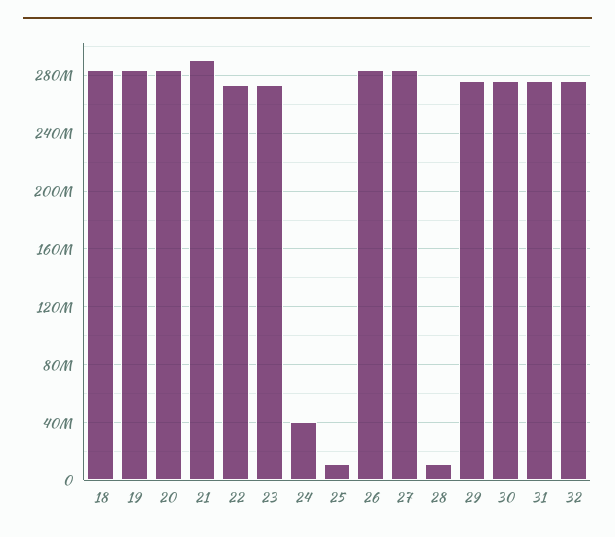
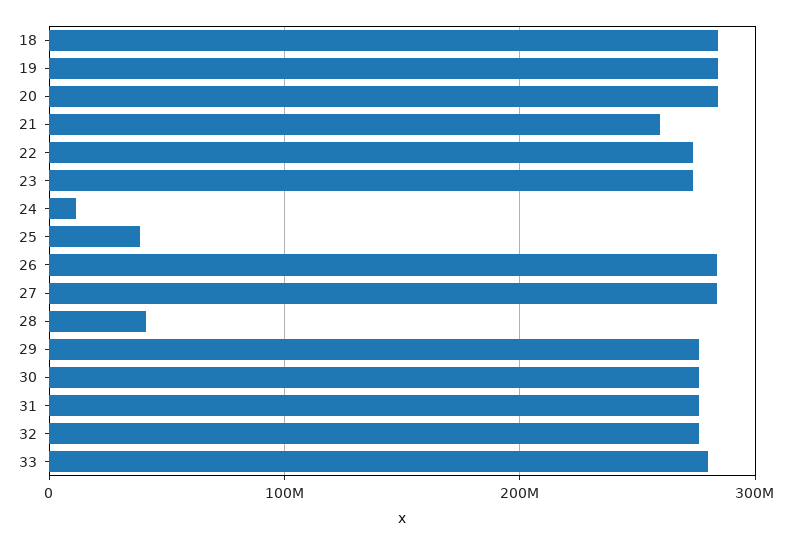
  {
    "18": 285000000,
    "19": 285000000,
    "20": 285000000,
-   "21": 290000000,
+   "21": 260000000,
    "22": 275000000,
    "23": 275000000,
-   "24": 40000000,
+   "24": 10000000,
-   "25": 10000000,
+   "25": 40000000,
    "26": 285000000,
    "27": 285000000,
-   "28": 10000000,
+   "28": 40000000,
    "29": 275000000,
    "30": 275000000,
    "31": 275000000,
-   "32": 275000000
+   "32": 275000000,
+   "33": 280000000
  }

